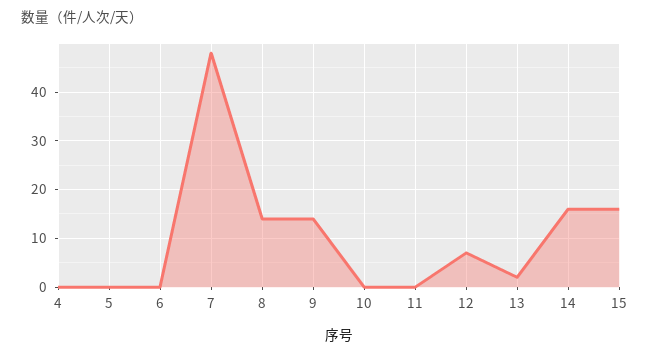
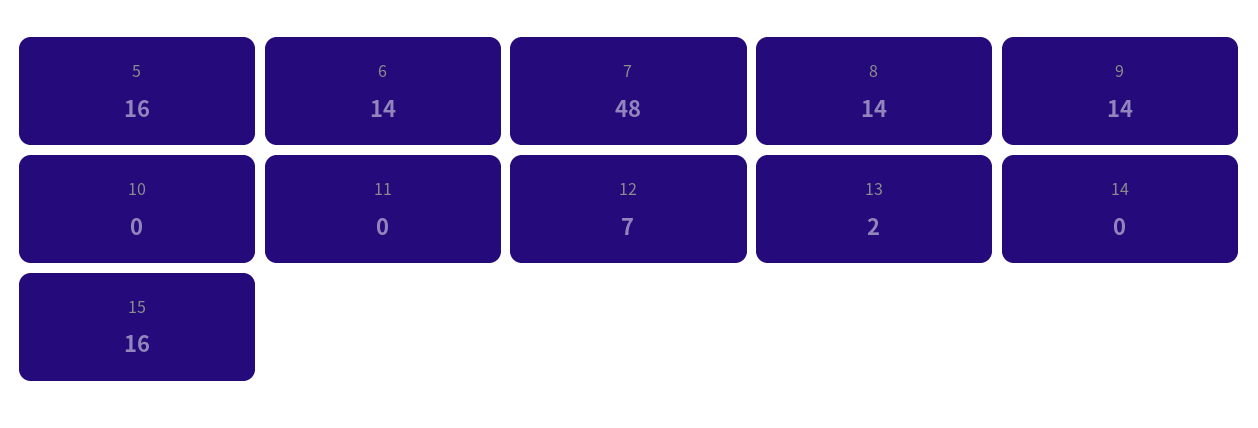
  {
-   "4": 0,
-   "5": 0,
+   "5": 16,
-   "6": 0,
+   "6": 14,
    "7": 48,
    "8": 14,
    "9": 14,
    "10": 0,
    "11": 0,
    "12": 7,
    "13": 2,
-   "14": 15,
+   "14": 0,
    "15": 16
  }

